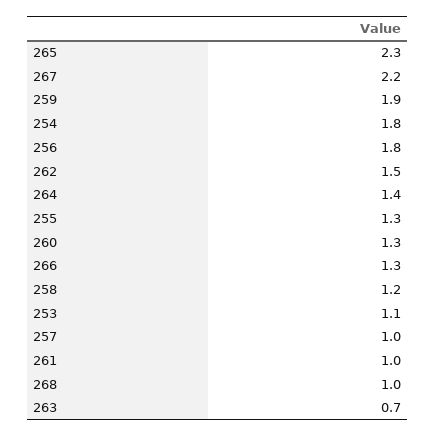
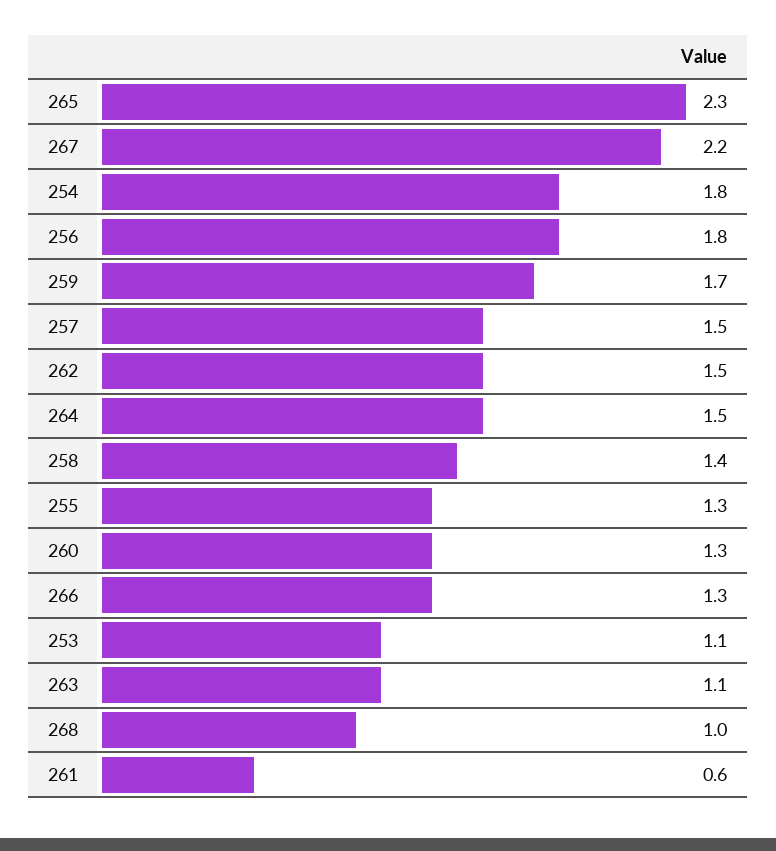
  {
    "265": 2.3,
    "267": 2.2,
-   "259": 1.9,
+   "259": 1.7,
    "254": 1.8,
    "256": 1.8,
    "262": 1.5,
-   "264": 1.4,
+   "264": 1.5,
    "255": 1.3,
    "260": 1.3,
    "266": 1.3,
-   "258": 1.2,
+   "258": 1.4,
    "253": 1.1,
-   "257": 1,
+   "257": 1.5,
-   "261": 1,
+   "261": 0.6,
    "268": 1,
-   "263": 0.7
+   "263": 1.1
  }

